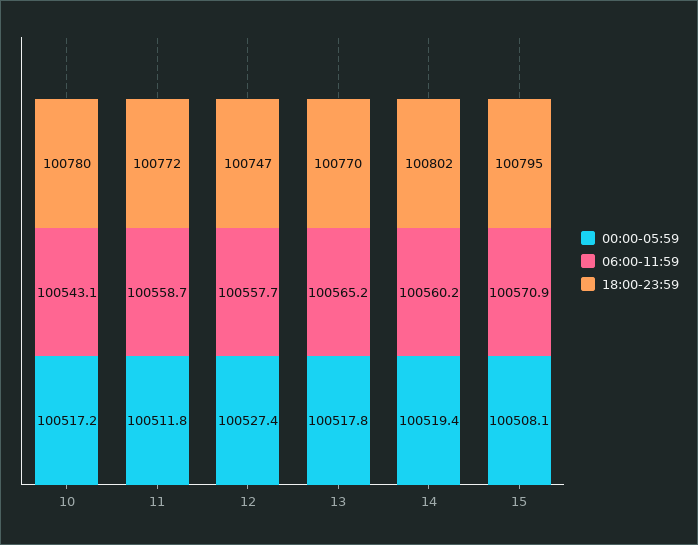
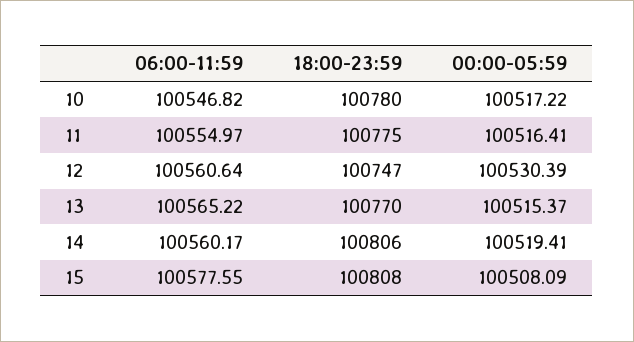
  {
    "00:00-05:59": {
      "10": 100517.22,
-     "11": 100511.8,
+     "11": 100516.41,
-     "12": 100527.4,
+     "12": 100530.39,
-     "13": 100517.8,
+     "13": 100515.37,
      "14": 100519.41,
      "15": 100508.09
    },
    "06:00-11:59": {
-     "10": 100543.1,
+     "10": 100546.82,
-     "11": 100558.7,
+     "11": 100554.97,
-     "12": 100557.7,
+     "12": 100560.64,
      "13": 100565.22,
      "14": 100560.17,
-     "15": 100570.9
+     "15": 100577.55
    },
    "18:00-23:59": {
      "10": 100780,
-     "11": 100772,
+     "11": 100775,
      "12": 100747,
      "13": 100770,
-     "14": 100802,
+     "14": 100806,
-     "15": 100795
+     "15": 100808
    }
  }

